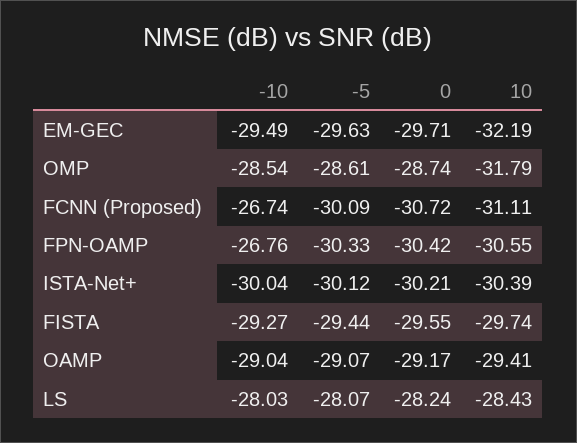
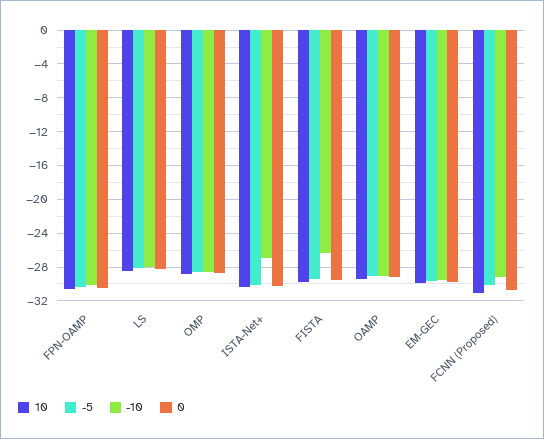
  {
    "-10": {
      "EM-GEC": -29.49,
      "OMP": -28.54,
-     "FCNN (Proposed)": -26.74,
+     "FCNN (Proposed)": -29,
-     "FPN-OAMP": -26.76,
+     "FPN-OAMP": -30,
-     "ISTA-Net+": -30.04,
+     "ISTA-Net+": -27,
-     "FISTA": -29.27,
+     "FISTA": -26,
      "OAMP": -29.04,
      "LS": -28.03
    },
    "-5": {
      "EM-GEC": -29.63,
      "OMP": -28.61,
      "FCNN (Proposed)": -30.09,
      "FPN-OAMP": -30.33,
      "ISTA-Net+": -30.12,
      "FISTA": -29.44,
      "OAMP": -29.07,
      "LS": -28.07
    },
    "0": {
      "EM-GEC": -29.71,
      "OMP": -28.74,
      "FCNN (Proposed)": -30.72,
      "FPN-OAMP": -30.42,
      "ISTA-Net+": -30.21,
      "FISTA": -29.55,
      "OAMP": -29.17,
      "LS": -28.24
    },
    "10": {
-     "EM-GEC": -32.19,
+     "EM-GEC": -30,
-     "OMP": -31.79,
+     "OMP": -29,
      "FCNN (Proposed)": -31.11,
      "FPN-OAMP": -30.55,
      "ISTA-Net+": -30.39,
      "FISTA": -29.74,
      "OAMP": -29.41,
      "LS": -28.43
    }
  }

